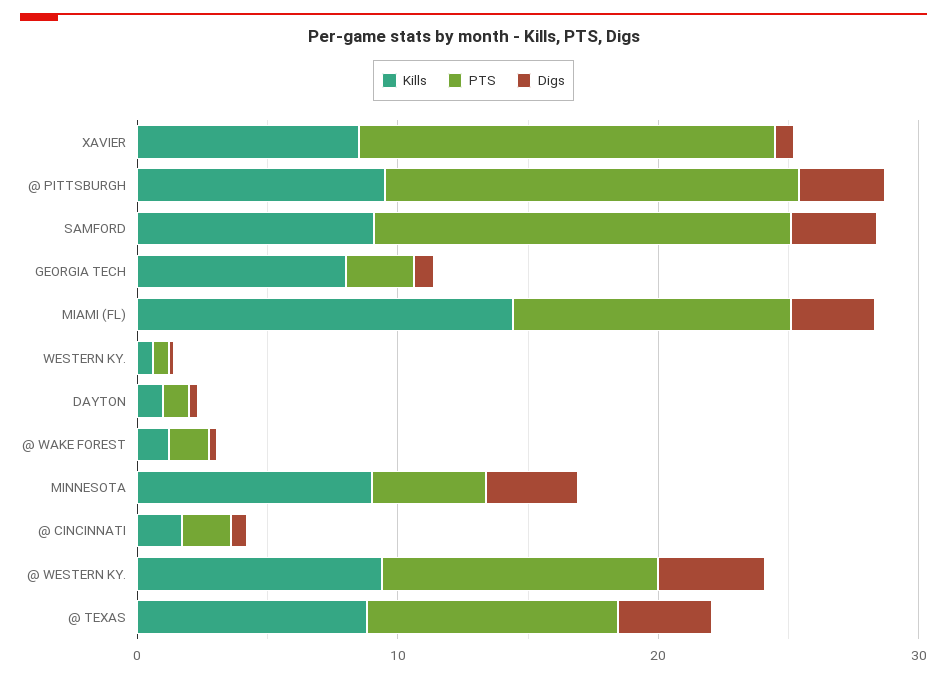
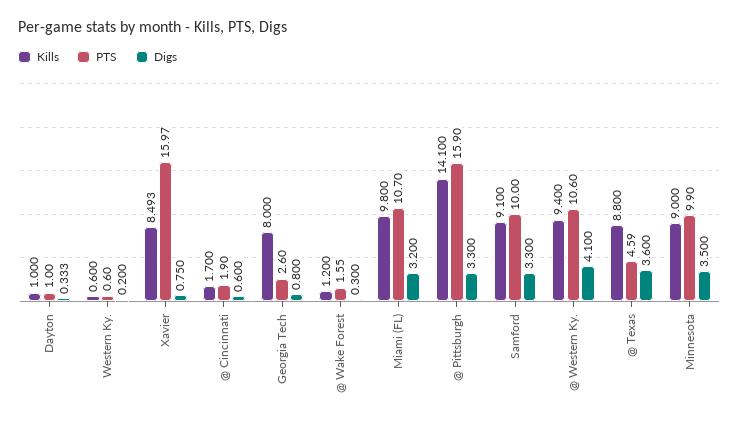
  {
    "Kills": {
      "XAVIER": 8.493,
-     "@ PITTSBURGH": 10,
+     "@ PITTSBURGH": 14.1,
      "SAMFORD": 9.1,
      "GEORGIA TECH": 8,
-     "MIAMI (FL)": 14,
+     "MIAMI (FL)": 9.8,
      "WESTERN KY.": 0.6,
      "DAYTON": 1,
      "@ WAKE FOREST": 1.2,
      "MINNESOTA": 9,
      "@ CINCINNATI": 1.7,
      "@ WESTERN KY.": 9.4,
      "@ TEXAS": 8.8
    },
    "PTS": {
      "XAVIER": 15.97,
      "@ PITTSBURGH": 15.9,
-     "SAMFORD": 16,
+     "SAMFORD": 10,
      "GEORGIA TECH": 2.6,
      "MIAMI (FL)": 10.7,
      "WESTERN KY.": 0.6,
      "DAYTON": 1,
      "@ WAKE FOREST": 1.55,
-     "MINNESOTA": 4,
+     "MINNESOTA": 9.9,
      "@ CINCINNATI": 1.9,
      "@ WESTERN KY.": 10.6,
-     "@ TEXAS": 10
+     "@ TEXAS": 4.59
    },
    "Digs": {
      "XAVIER": 0.75,
      "@ PITTSBURGH": 3.3,
      "SAMFORD": 3.3,
      "GEORGIA TECH": 0.8,
      "MIAMI (FL)": 3.2,
      "WESTERN KY.": 0.2,
      "DAYTON": 0.333,
      "@ WAKE FOREST": 0.3,
      "MINNESOTA": 3.5,
      "@ CINCINNATI": 0.6,
      "@ WESTERN KY.": 4.1,
      "@ TEXAS": 3.6
    }
  }

